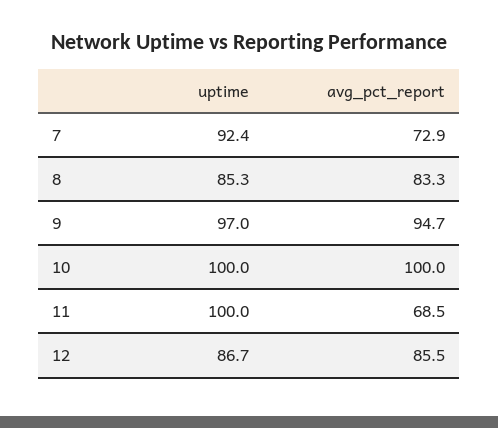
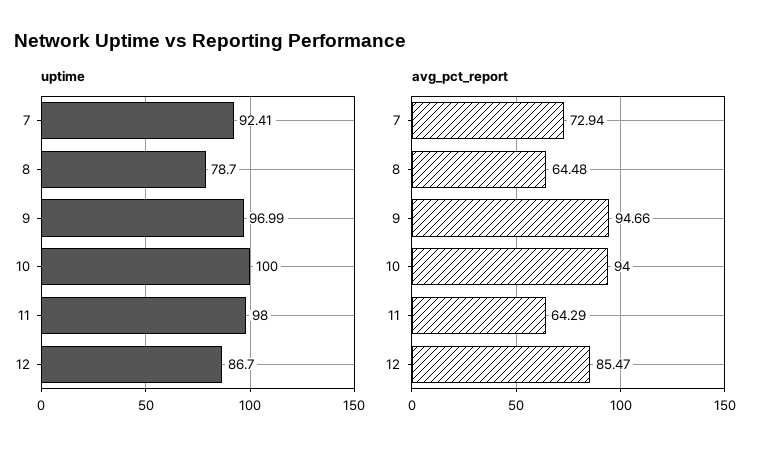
  {
    "uptime": {
      "7": 92.41,
-     "8": 85.3,
+     "8": 78.7,
      "9": 96.99,
      "10": 100,
-     "11": 100,
+     "11": 98,
      "12": 86.7
    },
    "avg_pct_report": {
      "7": 72.94,
-     "8": 83.3,
+     "8": 64.48,
      "9": 94.66,
-     "10": 100,
+     "10": 94,
-     "11": 68.5,
+     "11": 64.29,
      "12": 85.47
    }
  }

